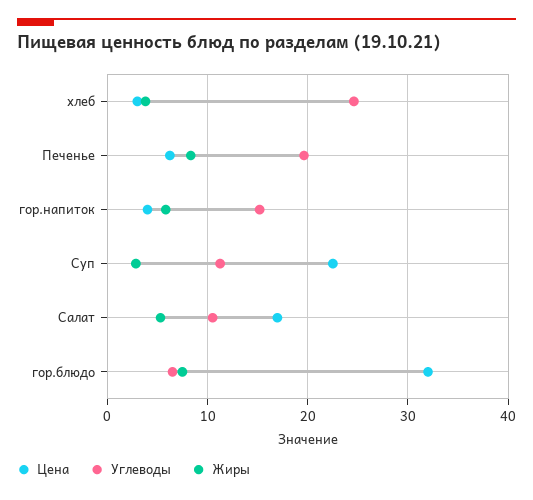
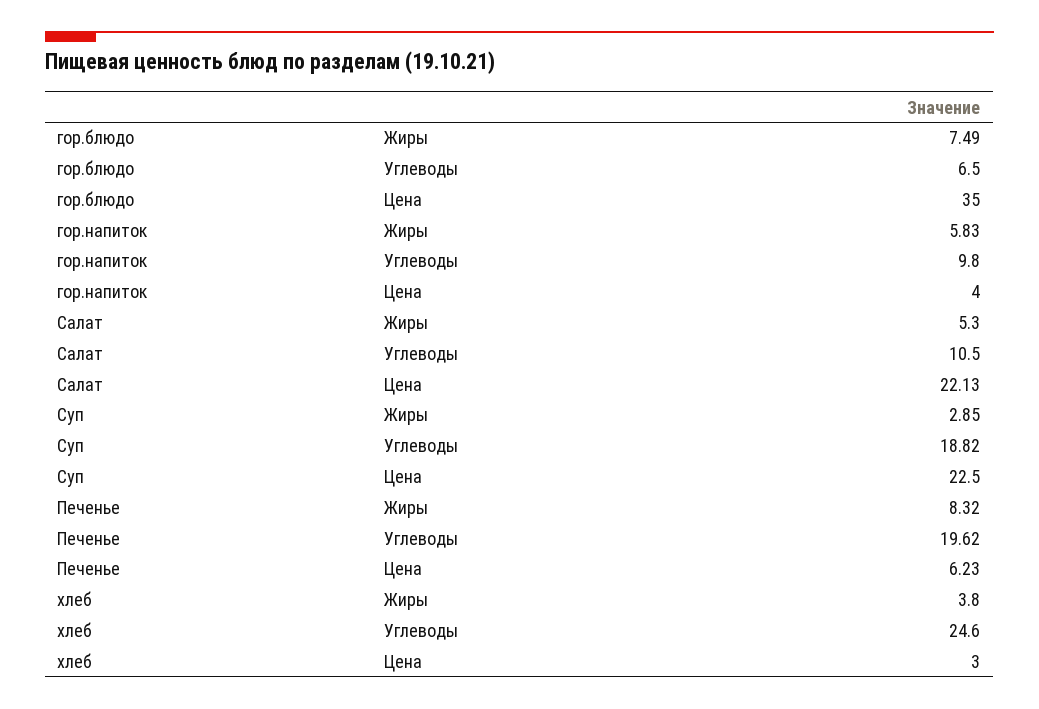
  {
    "Цена": {
      "хлеб": 3,
      "Печенье": 6.23,
      "гор.напиток": 4,
      "Суп": 22.5,
-     "Салат": 17,
+     "Салат": 22.13,
-     "гор.блюдо": 32
+     "гор.блюдо": 35
    },
    "Углеводы": {
      "хлеб": 24.6,
      "Печенье": 19.62,
-     "гор.напиток": 15,
+     "гор.напиток": 9.8,
-     "Суп": 11,
+     "Суп": 18.82,
      "Салат": 10.5,
      "гор.блюдо": 6.5
    },
    "Жиры": {
      "хлеб": 3.8,
      "Печенье": 8.32,
      "гор.напиток": 5.83,
      "Суп": 2.85,
      "Салат": 5.3,
      "гор.блюдо": 7.49
    }
  }

